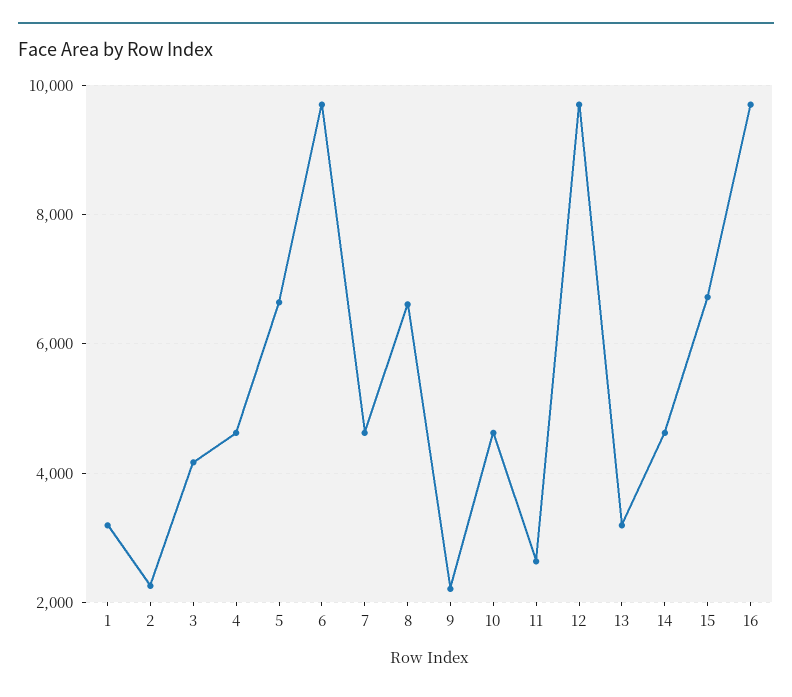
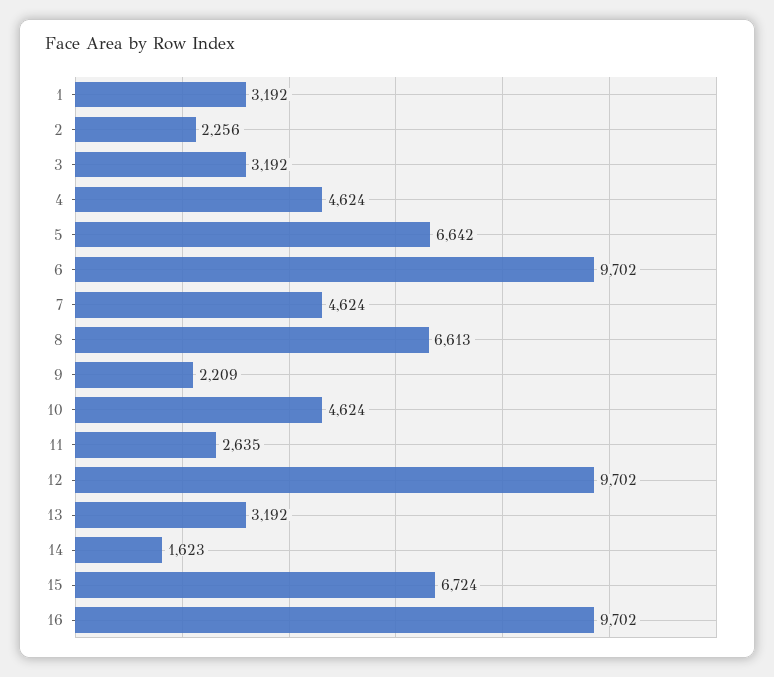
  {
    "1": 3192,
    "2": 2256,
-   "3": 4200,
+   "3": 3192,
    "4": 4624,
    "5": 6642,
    "6": 9702,
    "7": 4624,
    "8": 6613,
    "9": 2209,
    "10": 4624,
    "11": 2635,
    "12": 9702,
    "13": 3192,
-   "14": 4600,
+   "14": 1623,
    "15": 6724,
    "16": 9702
  }

